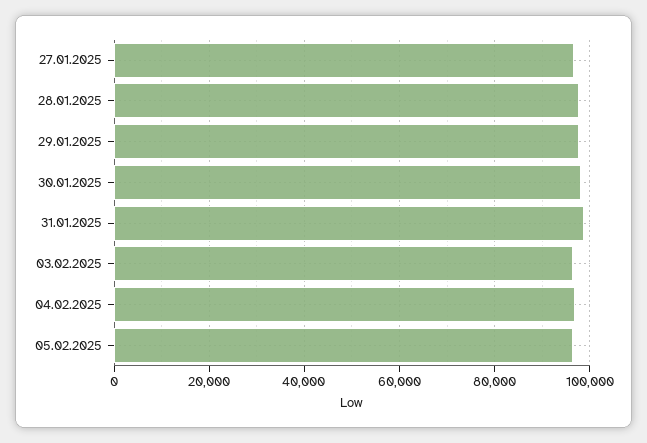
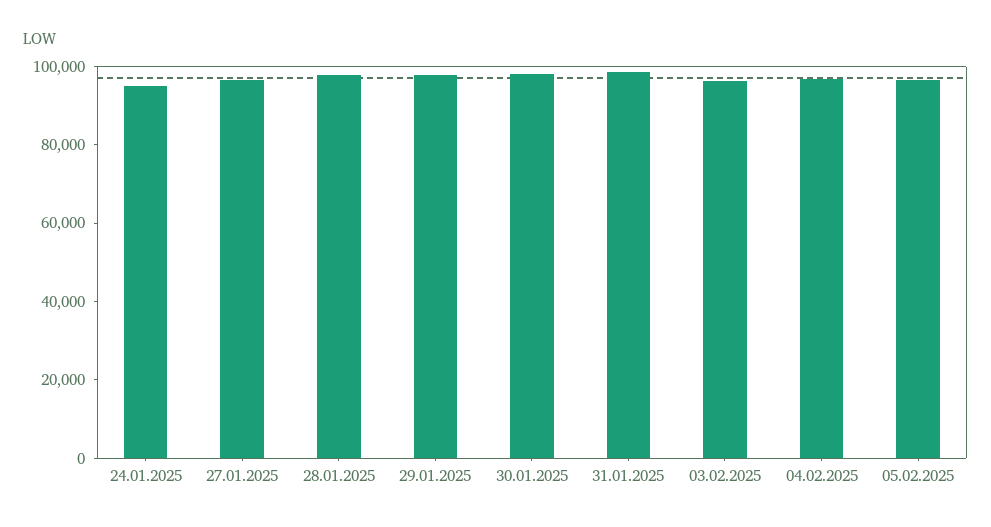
  {
    "27.01.2025": 96000,
    "28.01.2025": 98000,
    "29.01.2025": 98000,
    "30.01.2025": 98000,
    "31.01.2025": 98000,
    "03.02.2025": 96000,
    "04.02.2025": 96000,
-   "05.02.2025": 96000
+   "05.02.2025": 96000,
+   "24.01.2025": 95000
  }

